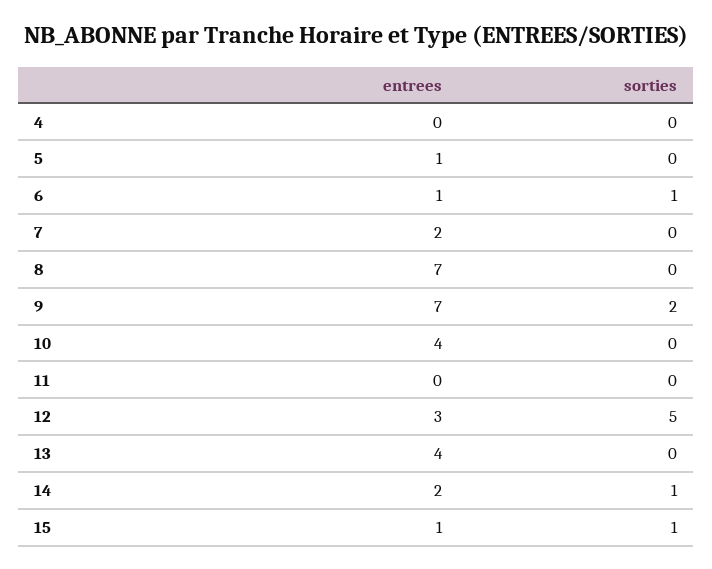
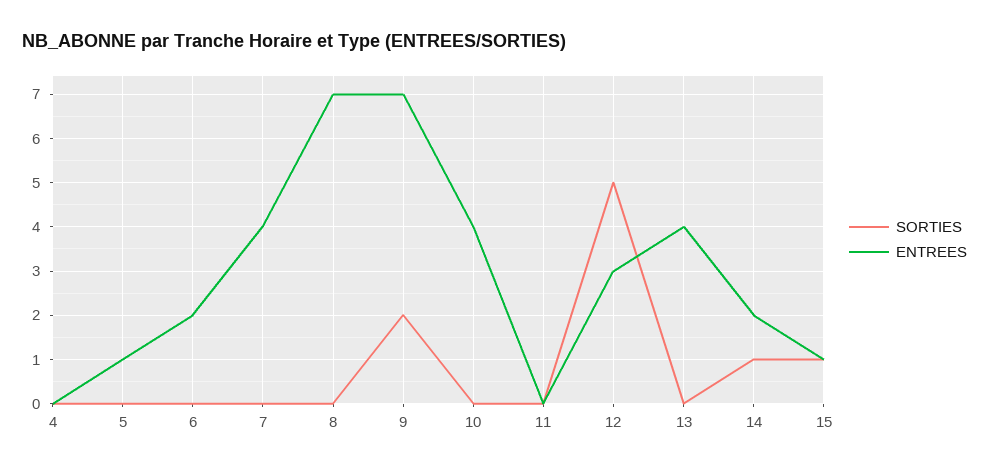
  {
    "entrees": {
      "4": 0,
      "5": 1,
-     "6": 1,
+     "6": 2,
-     "7": 2,
+     "7": 4,
      "8": 7,
      "9": 7,
      "10": 4,
      "11": 0,
      "12": 3,
      "13": 4,
      "14": 2,
      "15": 1
    },
    "sorties": {
      "4": 0,
      "5": 0,
-     "6": 1,
+     "6": 0,
      "7": 0,
      "8": 0,
      "9": 2,
      "10": 0,
      "11": 0,
      "12": 5,
      "13": 0,
      "14": 1,
      "15": 1
    }
  }

